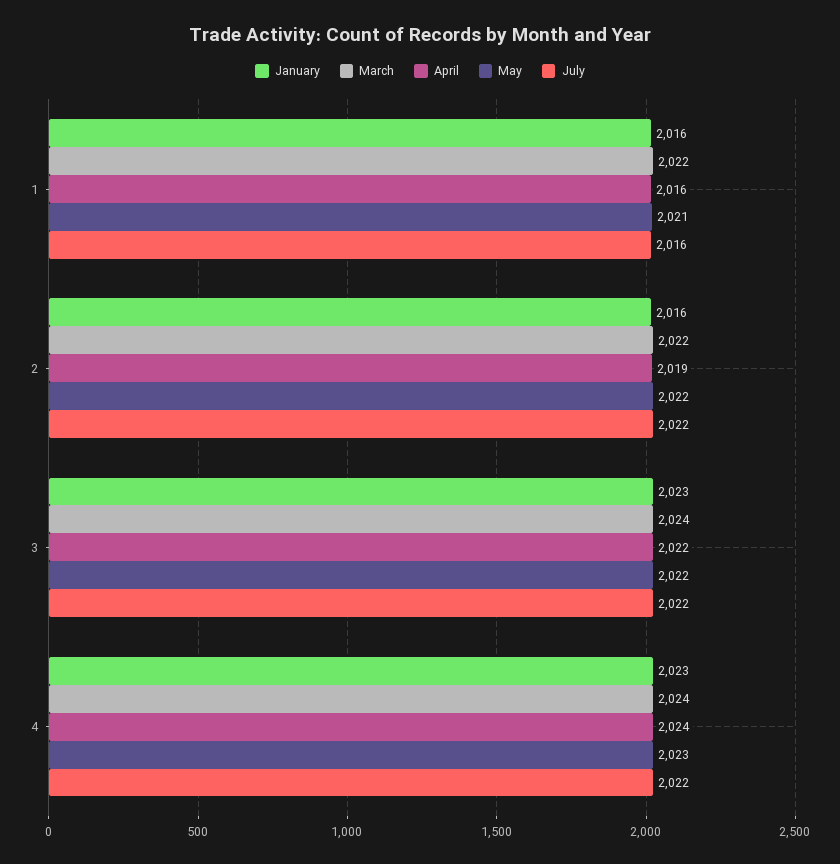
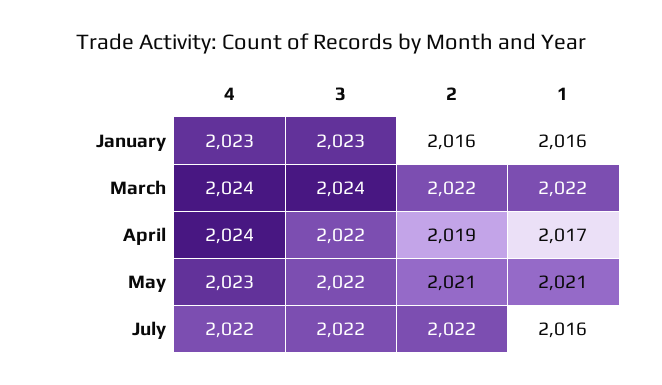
  {
    "January": {
      "1": 2016,
      "2": 2016,
      "3": 2023,
      "4": 2023
    },
    "March": {
      "1": 2022,
      "2": 2022,
      "3": 2024,
      "4": 2024
    },
    "April": {
-     "1": 2016,
+     "1": 2017,
      "2": 2019,
      "3": 2022,
      "4": 2024
    },
    "May": {
      "1": 2021,
-     "2": 2022,
+     "2": 2021,
      "3": 2022,
      "4": 2023
    },
    "July": {
      "1": 2016,
      "2": 2022,
      "3": 2022,
      "4": 2022
    }
  }

